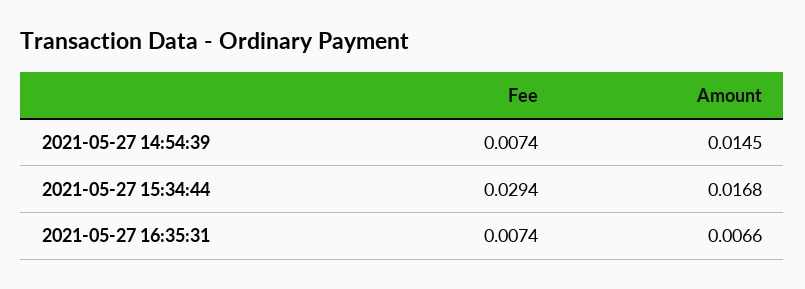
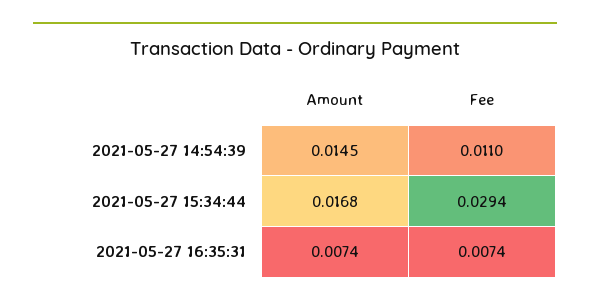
  {
    "Fee": {
-     "2021-05-27 14:54:39": 0.0074,
+     "2021-05-27 14:54:39": 0.011,
      "2021-05-27 15:34:44": 0.0294,
      "2021-05-27 16:35:31": 0.0074
    },
    "Amount": {
      "2021-05-27 14:54:39": 0.0145,
      "2021-05-27 15:34:44": 0.0168,
-     "2021-05-27 16:35:31": 0.0066
+     "2021-05-27 16:35:31": 0.0074
    }
  }

